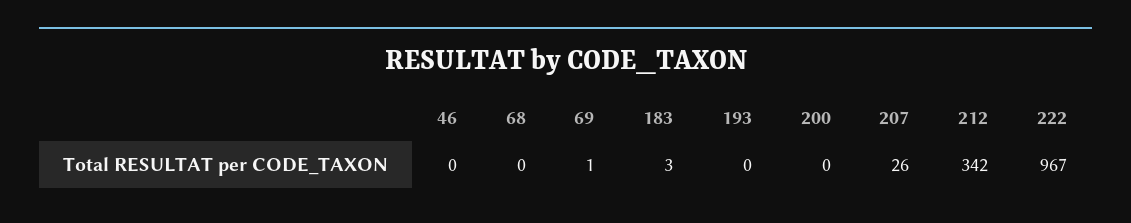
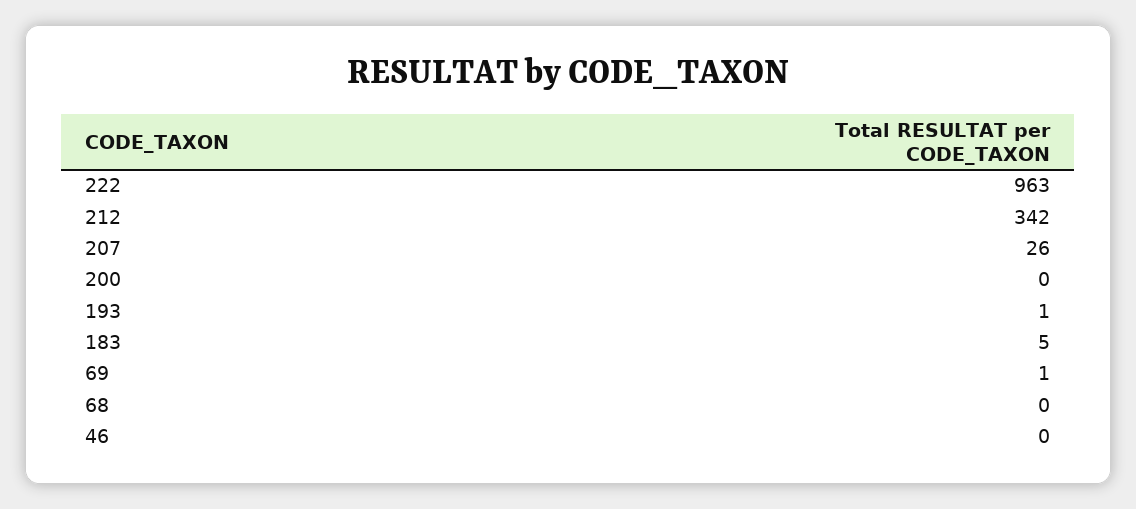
  {
    "46": 0,
    "68": 0,
    "69": 1,
-   "183": 3,
+   "183": 5,
-   "193": 0,
+   "193": 1,
    "200": 0,
    "207": 26,
    "212": 342,
-   "222": 967
+   "222": 963
  }

